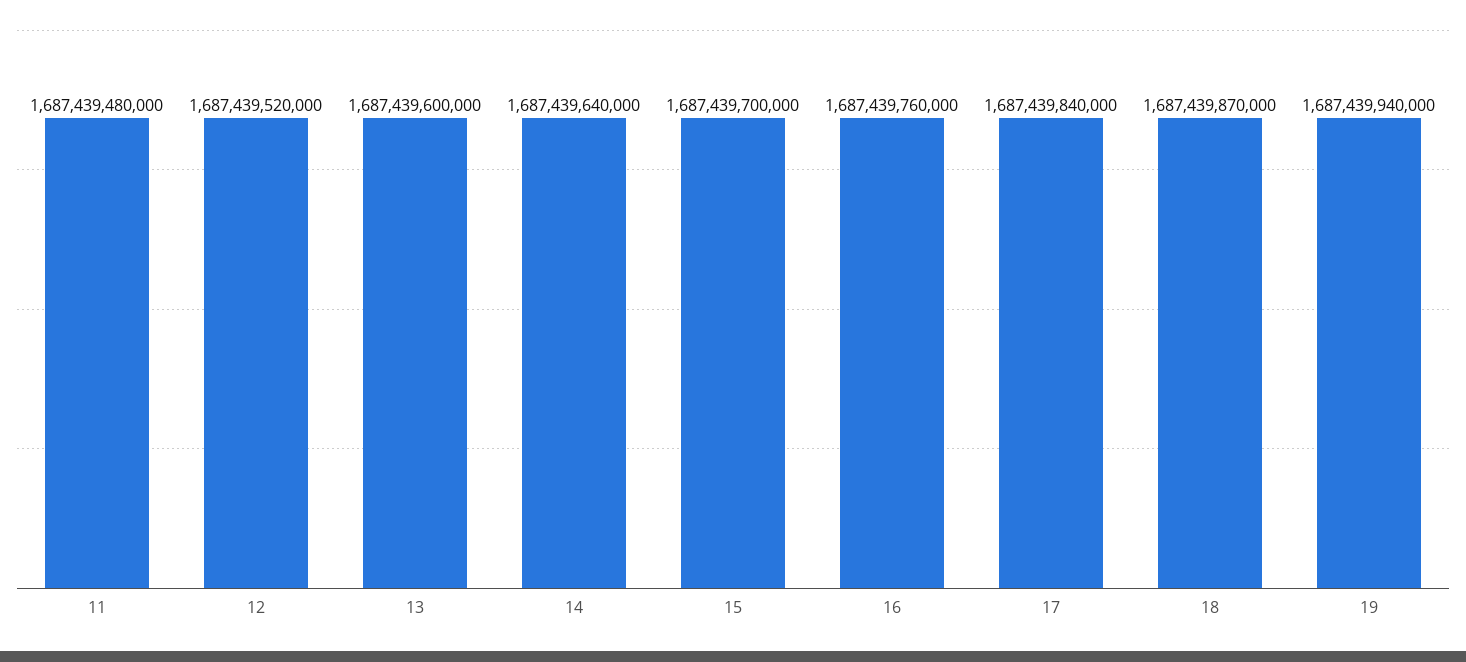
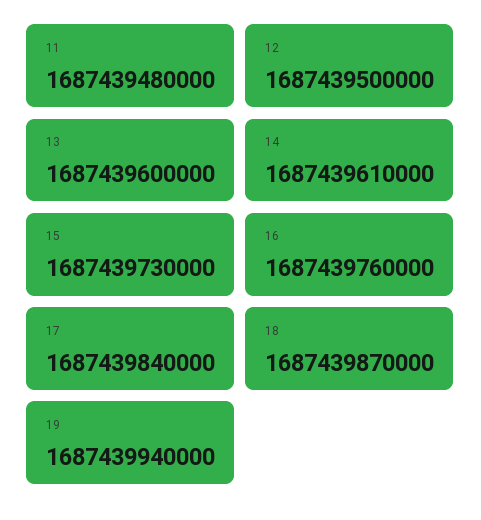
  {
    "11": 1687439480000,
-   "12": 1687439520000,
+   "12": 1687439500000,
    "13": 1687439600000,
-   "14": 1687439640000,
+   "14": 1687439610000,
-   "15": 1687439700000,
+   "15": 1687439730000,
    "16": 1687439760000,
    "17": 1687439840000,
    "18": 1687439870000,
    "19": 1687439940000
  }

